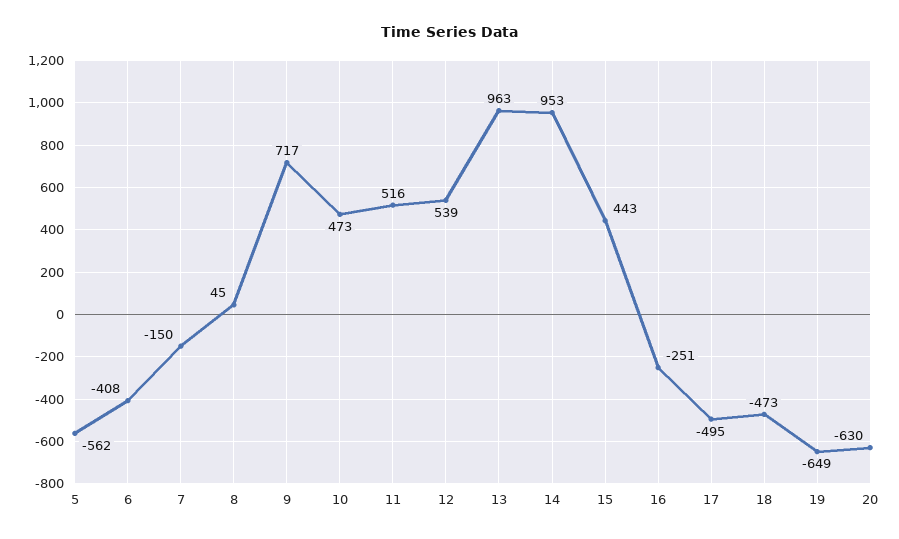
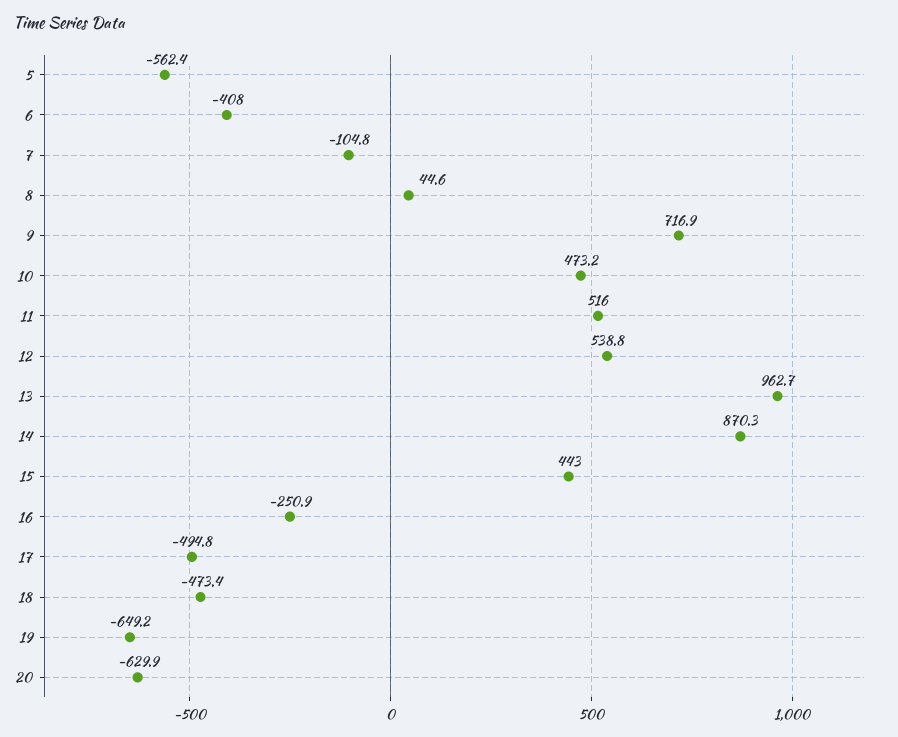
  {
    "5": -562.4,
    "6": -408,
-   "7": -150,
+   "7": -104.8,
    "8": 44.6,
    "9": 716.9,
    "10": 473.2,
    "11": 516,
    "12": 538.8,
    "13": 962.7,
-   "14": 953,
+   "14": 870.3,
    "15": 443,
    "16": -250.9,
    "17": -494.8,
    "18": -473.4,
    "19": -649.2,
    "20": -629.9
  }

